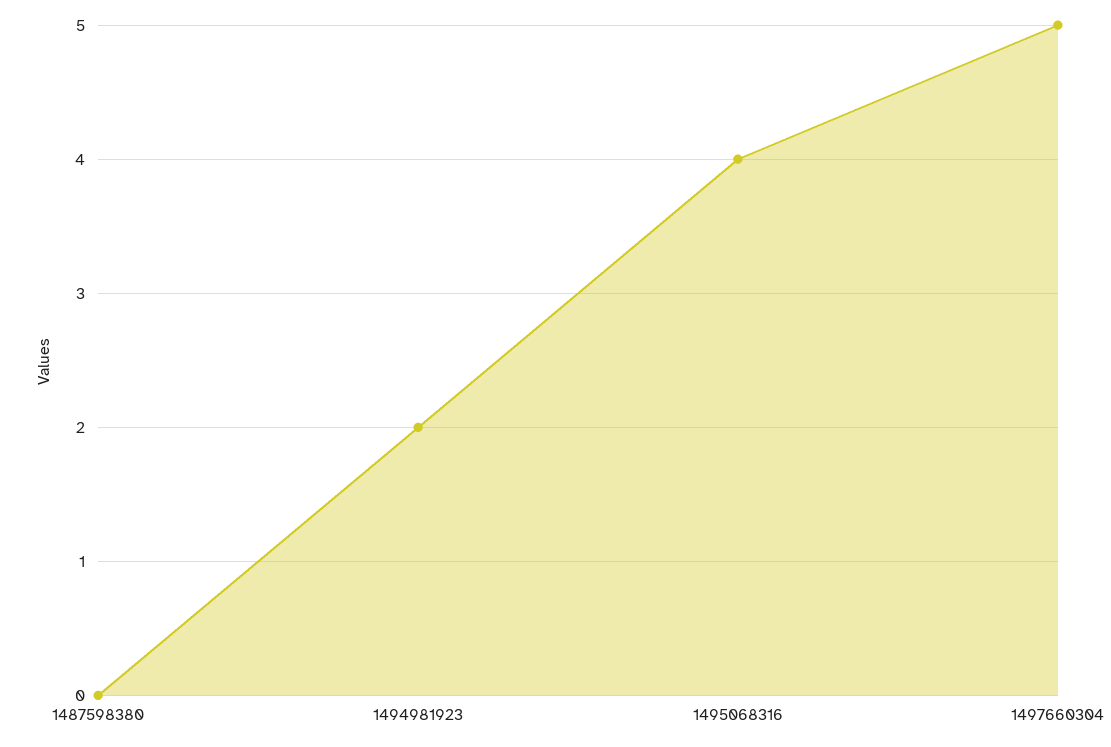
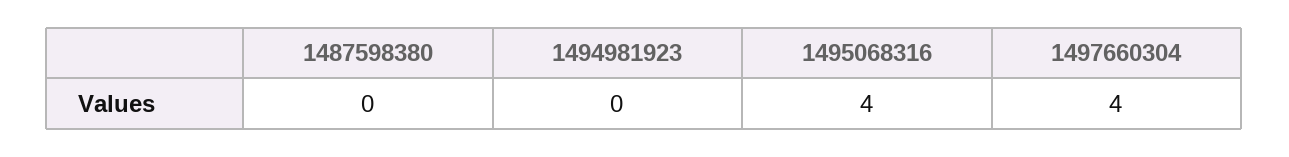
  {
    "1487598380": 0,
-   "1494981923": 2,
+   "1494981923": 0,
    "1495068316": 4,
-   "1497660304": 5
+   "1497660304": 4
  }

